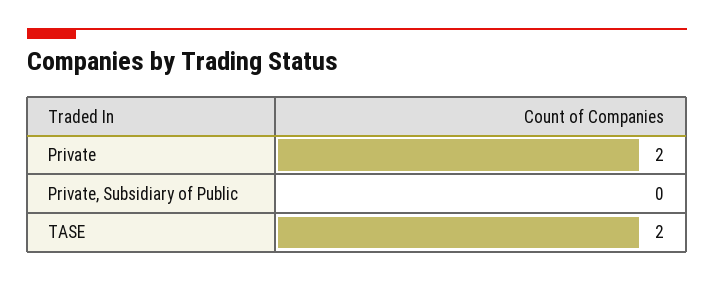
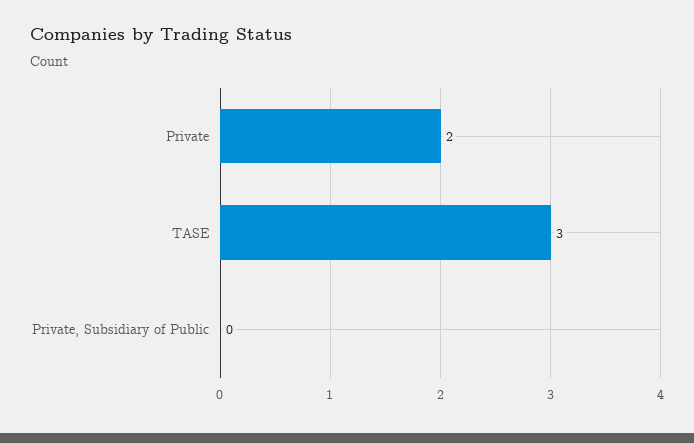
  {
    "Private": 2,
    "Private, Subsidiary of Public": 0,
-   "TASE": 2
+   "TASE": 3
  }

